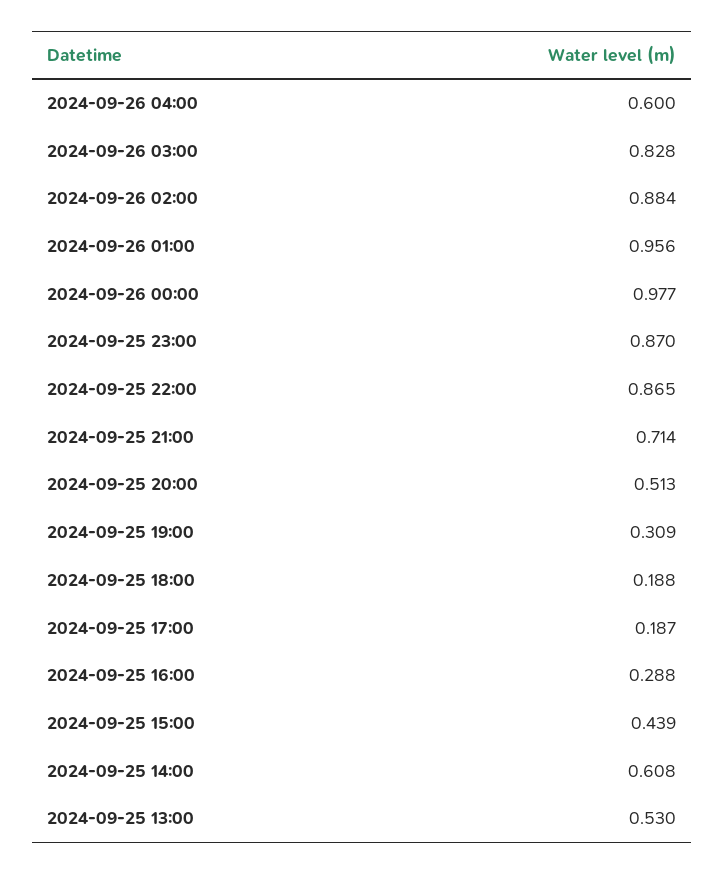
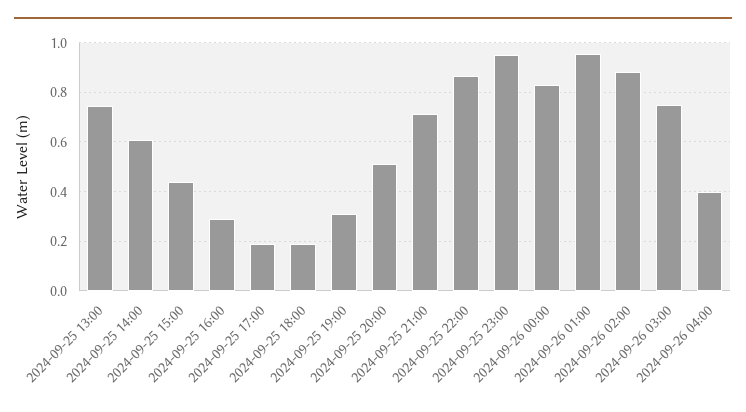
  {
-   "2024-09-26 04:00": 0.6,
+   "2024-09-26 04:00": 0.4,
-   "2024-09-26 03:00": 0.828,
+   "2024-09-26 03:00": 0.75,
    "2024-09-26 02:00": 0.884,
    "2024-09-26 01:00": 0.956,
-   "2024-09-26 00:00": 0.977,
+   "2024-09-26 00:00": 0.825,
-   "2024-09-25 23:00": 0.87,
+   "2024-09-25 23:00": 0.95,
    "2024-09-25 22:00": 0.865,
    "2024-09-25 21:00": 0.714,
    "2024-09-25 20:00": 0.513,
    "2024-09-25 19:00": 0.309,
    "2024-09-25 18:00": 0.188,
    "2024-09-25 17:00": 0.187,
    "2024-09-25 16:00": 0.288,
    "2024-09-25 15:00": 0.439,
    "2024-09-25 14:00": 0.608,
-   "2024-09-25 13:00": 0.53
+   "2024-09-25 13:00": 0.75
  }

